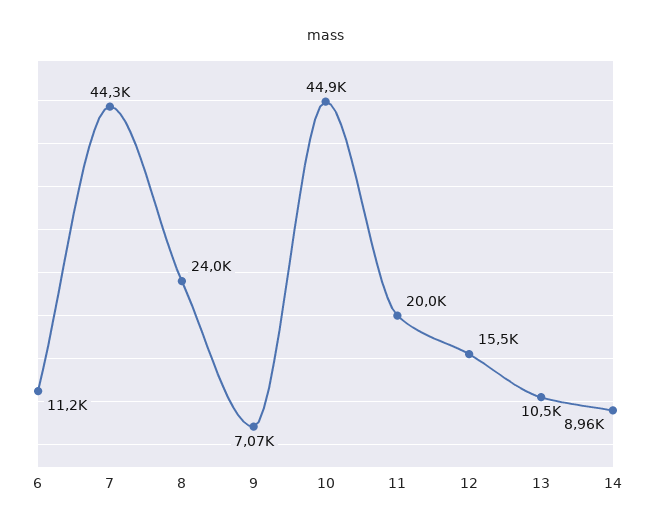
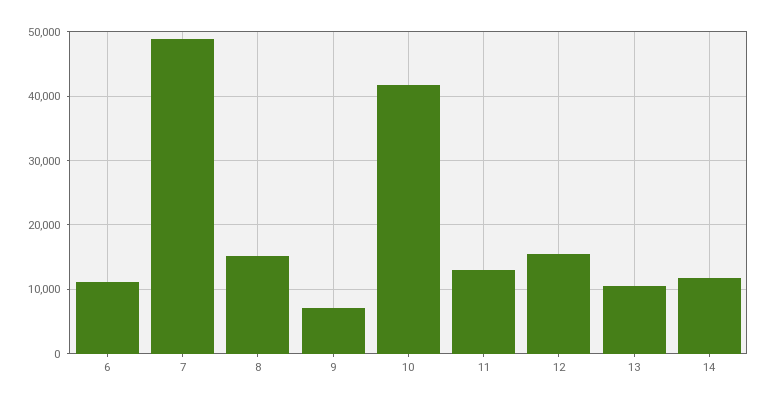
  {
    "6": 11200,
-   "7": 44300,
+   "7": 49000,
-   "8": 24000,
+   "8": 15000,
    "9": 7070,
-   "10": 44900,
+   "10": 42000,
-   "11": 20000,
+   "11": 13000,
    "12": 15500,
    "13": 10500,
-   "14": 8960
+   "14": 12000
  }

